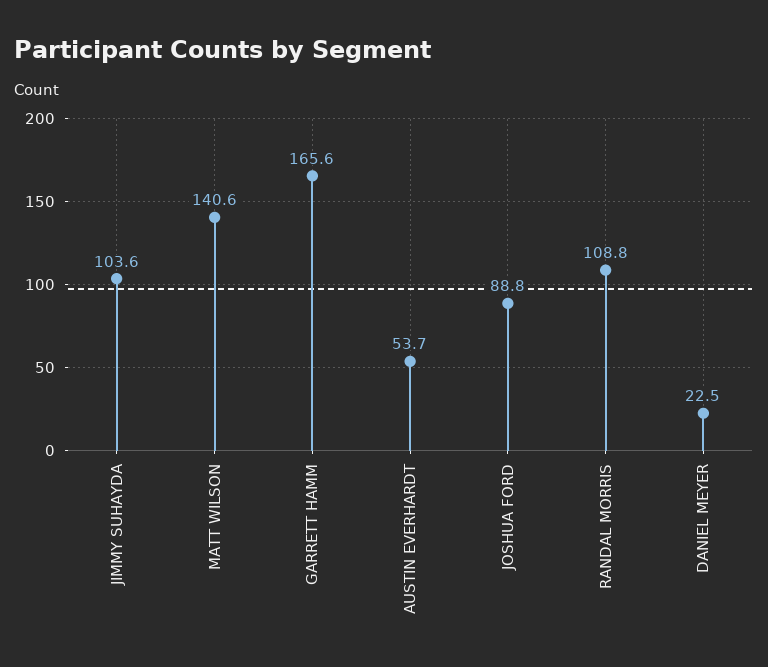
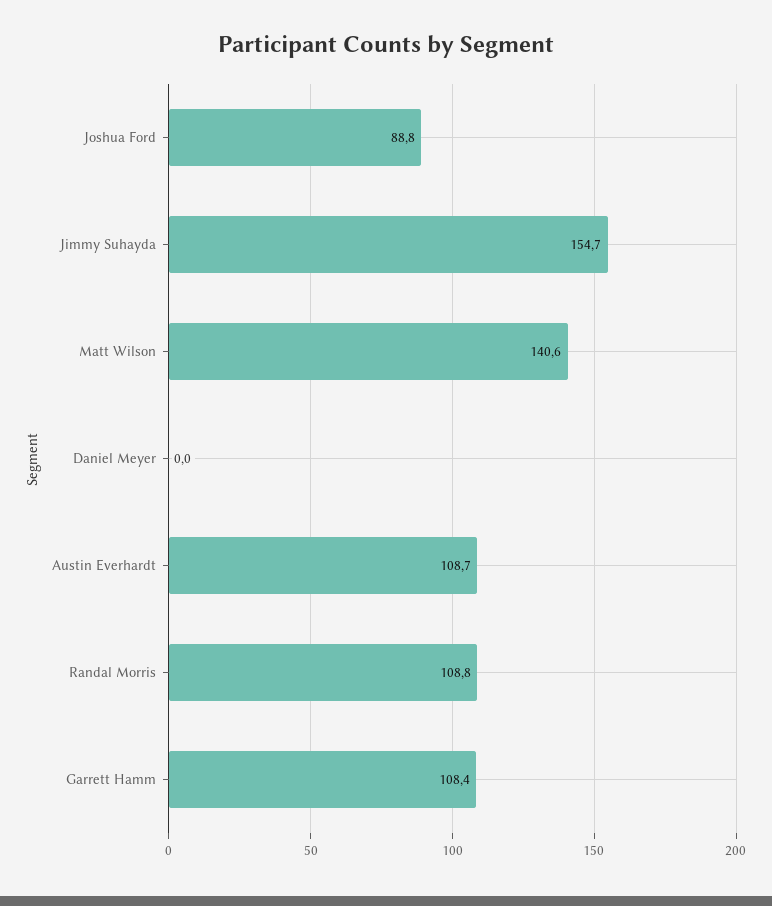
  {
-   "JIMMY SUHAYDA": 103.6,
+   "JIMMY SUHAYDA": 154.7,
    "MATT WILSON": 140.6,
-   "GARRETT HAMM": 165.6,
+   "GARRETT HAMM": 108.4,
-   "AUSTIN EVERHARDT": 53.7,
+   "AUSTIN EVERHARDT": 108.7,
    "JOSHUA FORD": 88.8,
    "RANDAL MORRIS": 108.8,
-   "DANIEL MEYER": 22.5
+   "DANIEL MEYER": 0
  }

